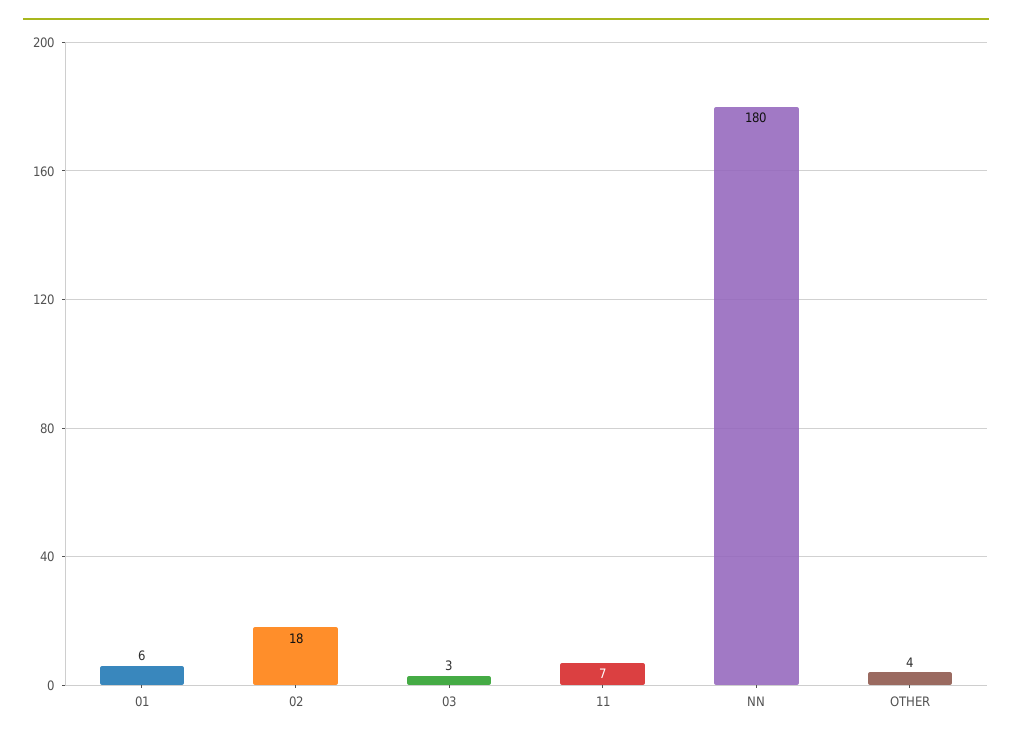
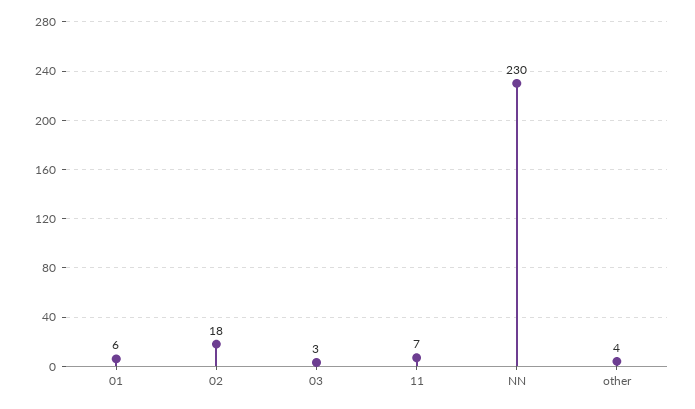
  {
    "01": 6,
    "02": 18,
    "03": 3,
    "11": 7,
-   "NN": 180,
+   "NN": 230,
    "OTHER": 4
  }

